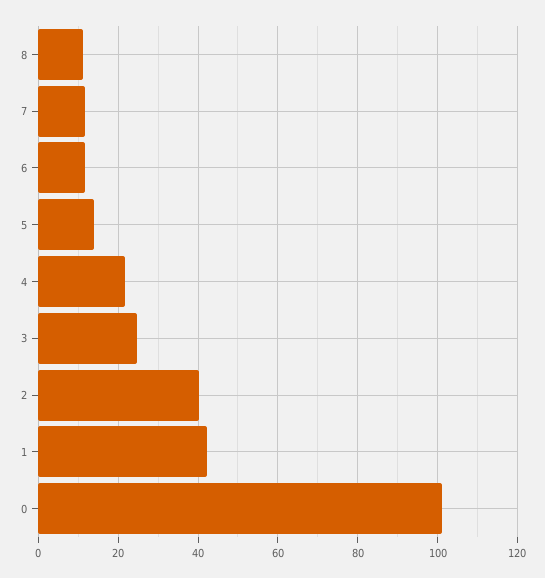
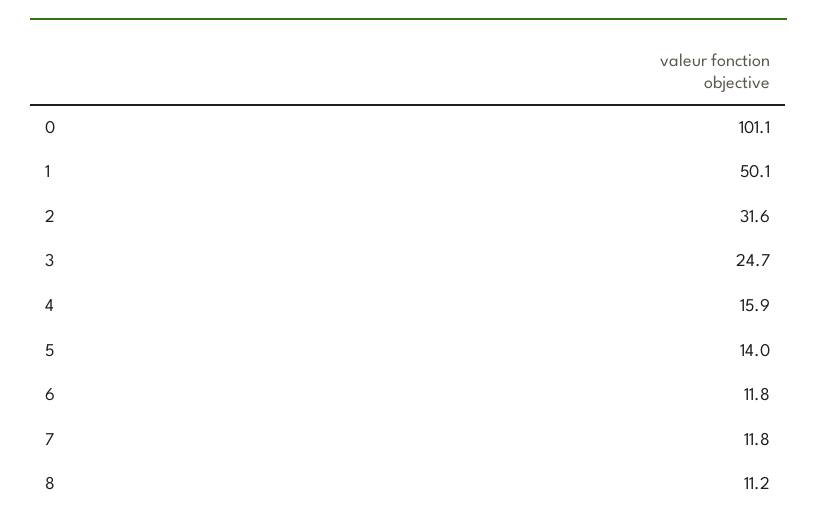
  {
    "8": 11.2,
    "7": 11.8,
    "6": 11.8,
    "5": 14,
-   "4": 22,
+   "4": 15.9,
    "3": 24.7,
-   "2": 40,
+   "2": 31.6,
-   "1": 42,
+   "1": 50.1,
    "0": 101.1
  }

